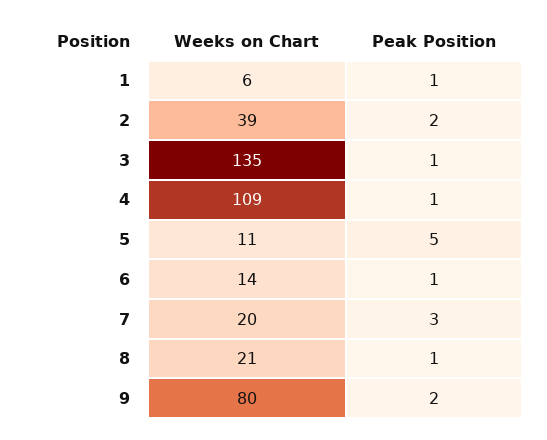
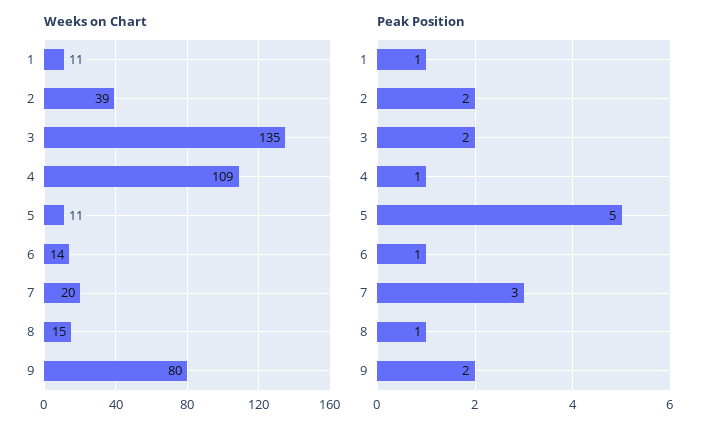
  {
    "Weeks on Chart": {
-     "1": 6,
+     "1": 11,
      "2": 39,
      "3": 135,
      "4": 109,
      "5": 11,
      "6": 14,
      "7": 20,
-     "8": 21,
+     "8": 15,
      "9": 80
    },
    "Peak Position": {
      "1": 1,
      "2": 2,
-     "3": 1,
+     "3": 2,
      "4": 1,
      "5": 5,
      "6": 1,
      "7": 3,
      "8": 1,
      "9": 2
    }
  }

